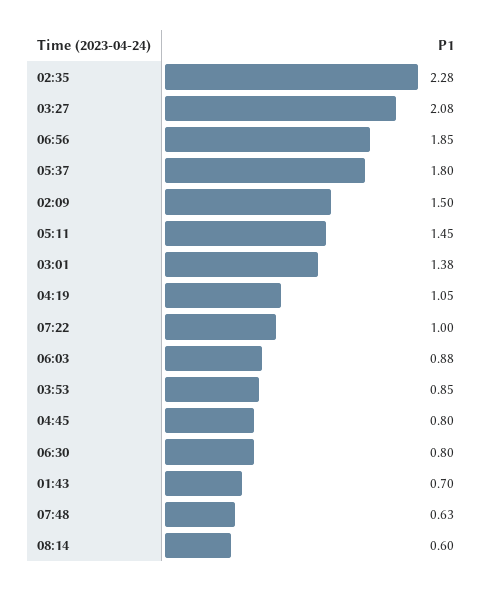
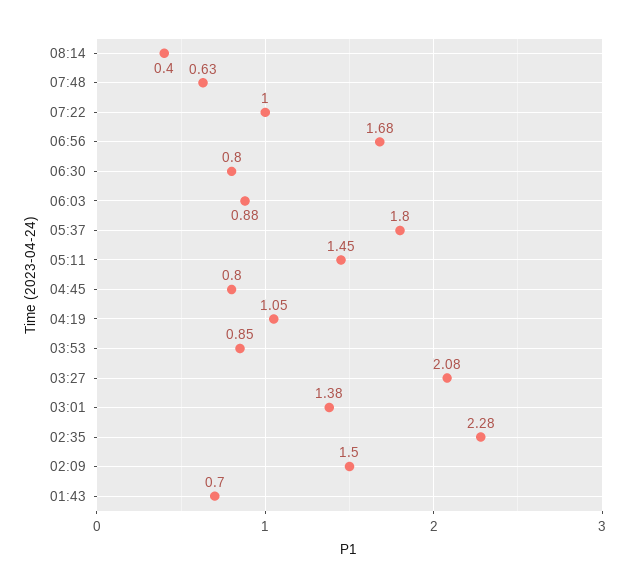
  {
    "02:35": 2.28,
    "03:27": 2.08,
-   "06:56": 1.85,
+   "06:56": 1.68,
    "05:37": 1.8,
    "02:09": 1.5,
    "05:11": 1.45,
    "03:01": 1.38,
    "04:19": 1.05,
    "07:22": 1,
    "06:03": 0.88,
    "03:53": 0.85,
    "04:45": 0.8,
    "06:30": 0.8,
    "01:43": 0.7,
    "07:48": 0.63,
-   "08:14": 0.6
+   "08:14": 0.4
  }

